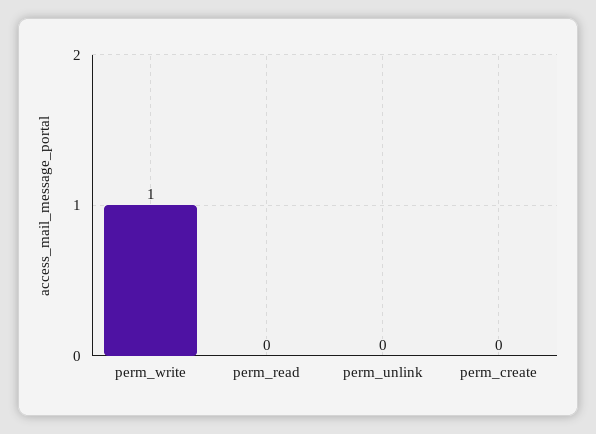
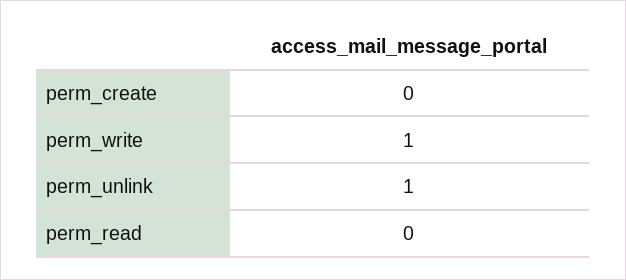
  {
    "perm_write": 1,
    "perm_read": 0,
-   "perm_unlink": 0,
+   "perm_unlink": 1,
    "perm_create": 0
  }

